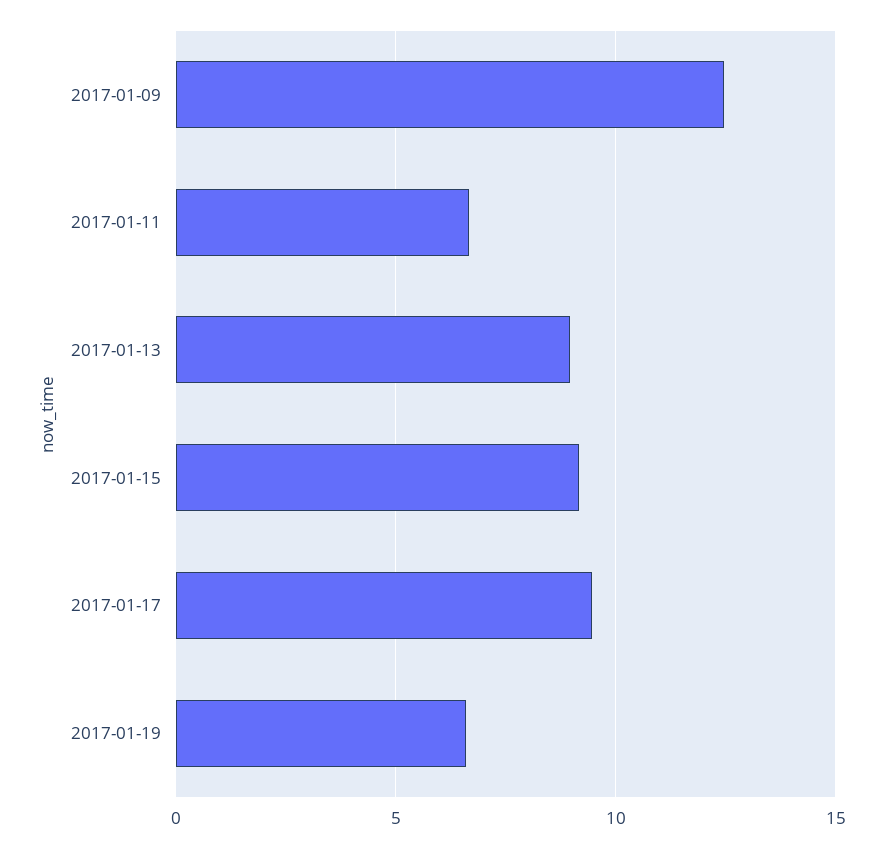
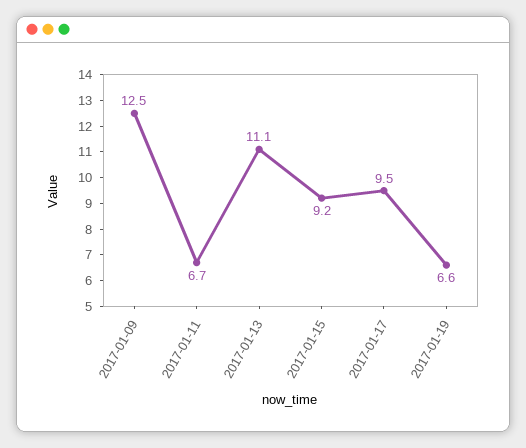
  {
    "2017-01-09": 12.5,
    "2017-01-11": 6.7,
-   "2017-01-13": 9,
+   "2017-01-13": 11.1,
    "2017-01-15": 9.2,
    "2017-01-17": 9.5,
    "2017-01-19": 6.6
  }

